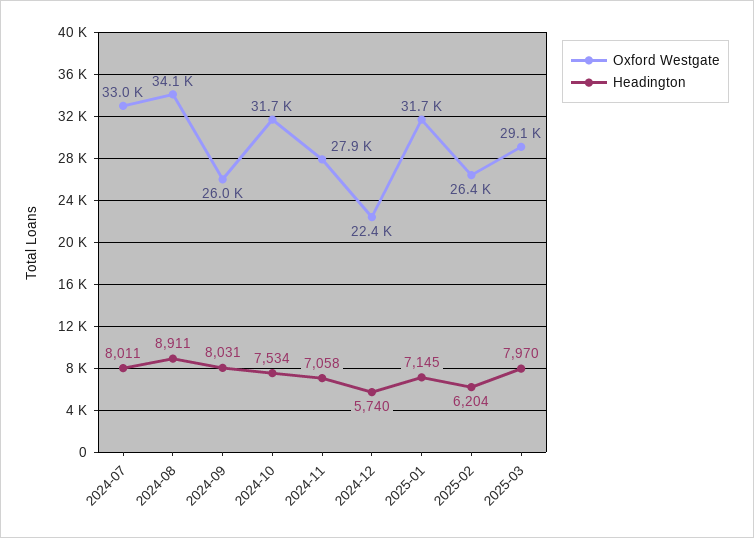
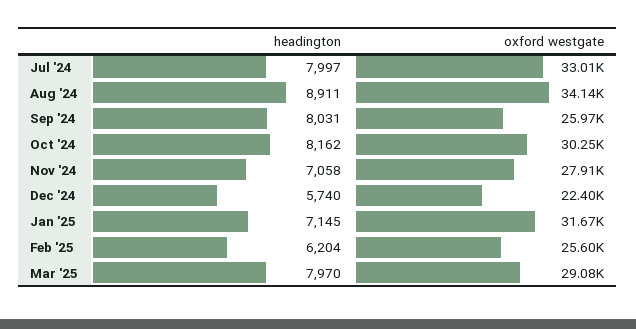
  {
    "Oxford Westgate": {
      "2024-07": 33010,
      "2024-08": 34140,
      "2024-09": 25970,
-     "2024-10": 31700,
+     "2024-10": 30250,
      "2024-11": 27910,
      "2024-12": 22400,
      "2025-01": 31670,
-     "2025-02": 26400,
+     "2025-02": 25600,
      "2025-03": 29080
    },
    "Headington": {
-     "2024-07": 8011,
+     "2024-07": 7997,
      "2024-08": 8911,
      "2024-09": 8031,
-     "2024-10": 7534,
+     "2024-10": 8162,
      "2024-11": 7058,
      "2024-12": 5740,
      "2025-01": 7145,
      "2025-02": 6204,
      "2025-03": 7970
    }
  }

